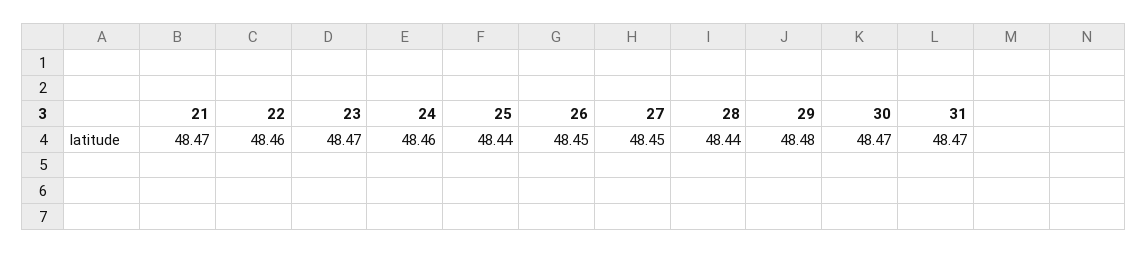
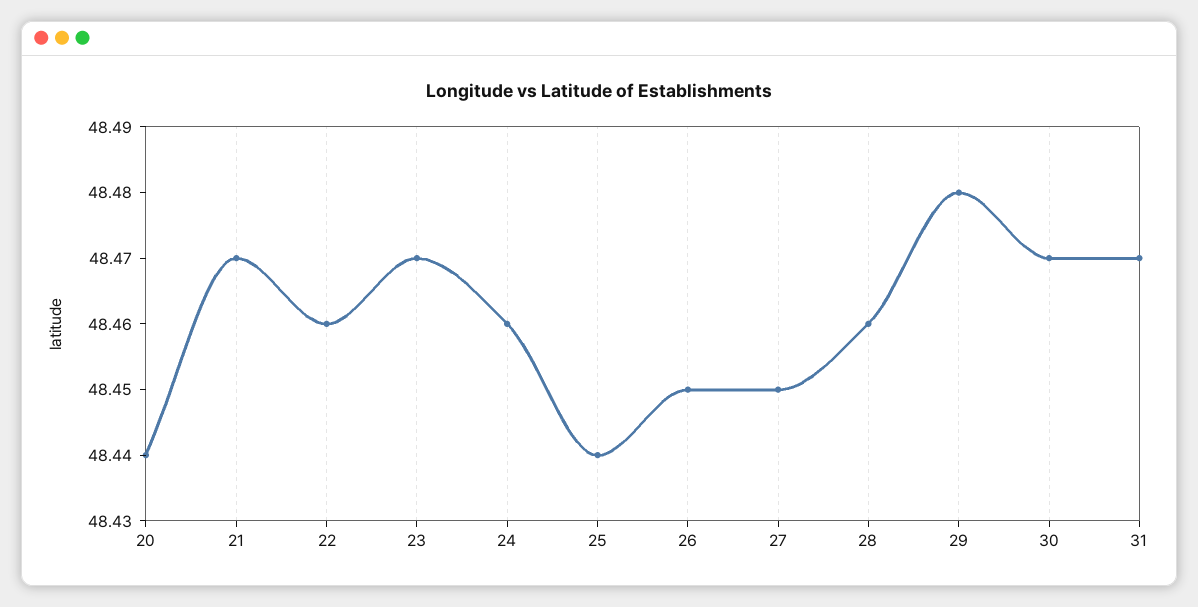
  {
    "21": 48.47,
    "22": 48.46,
    "23": 48.47,
    "24": 48.46,
    "25": 48.44,
    "26": 48.45,
    "27": 48.45,
-   "28": 48.44,
+   "28": 48.46,
    "29": 48.48,
    "30": 48.47,
-   "31": 48.47
+   "31": 48.47,
+   "20": 48.44
  }

